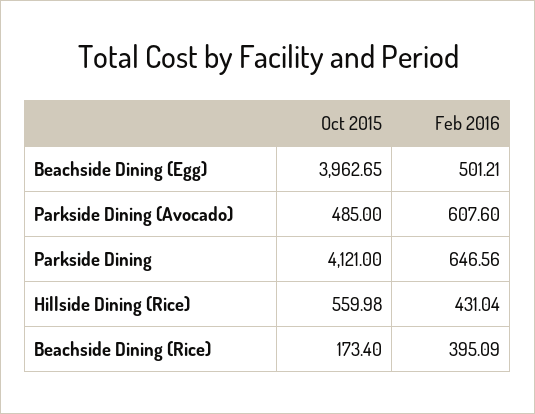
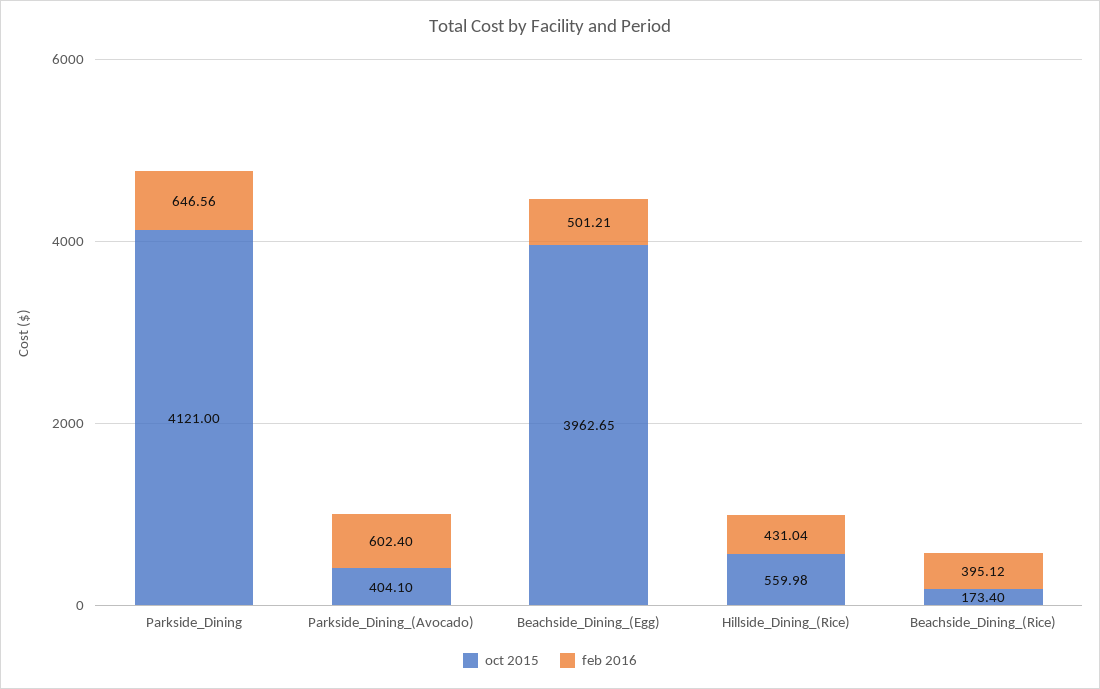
  {
    "Oct 2015": {
      "Beachside Dining (Egg)": 3962.65,
-     "Parkside Dining (Avocado)": 485,
+     "Parkside Dining (Avocado)": 404.1,
      "Parkside Dining": 4121,
      "Hillside Dining (Rice)": 559.98,
      "Beachside Dining (Rice)": 173.4
    },
    "Feb 2016": {
      "Beachside Dining (Egg)": 501.21,
-     "Parkside Dining (Avocado)": 607.6,
+     "Parkside Dining (Avocado)": 602.4,
      "Parkside Dining": 646.56,
      "Hillside Dining (Rice)": 431.04,
-     "Beachside Dining (Rice)": 395.09
+     "Beachside Dining (Rice)": 395.12
    }
  }

